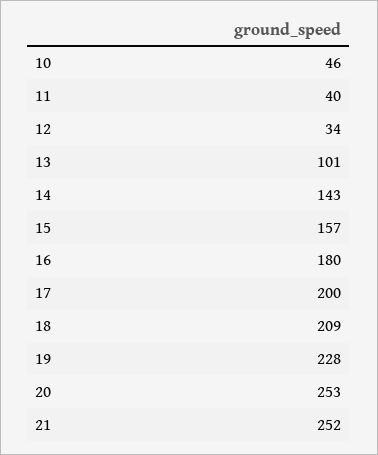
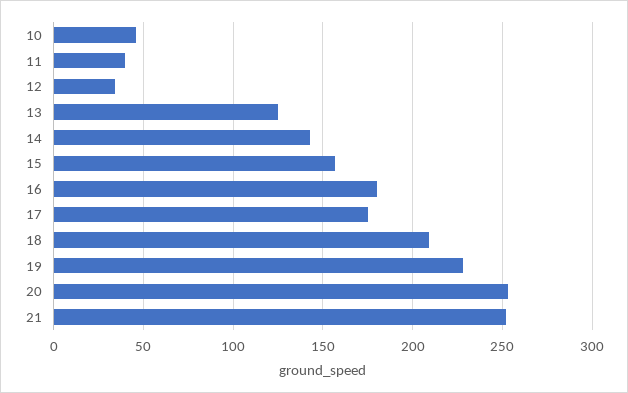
  {
    "10": 46,
    "11": 40,
    "12": 34,
-   "13": 101,
+   "13": 125,
    "14": 143,
    "15": 157,
    "16": 180,
-   "17": 200,
+   "17": 175,
    "18": 209,
    "19": 228,
    "20": 253,
    "21": 252
  }

